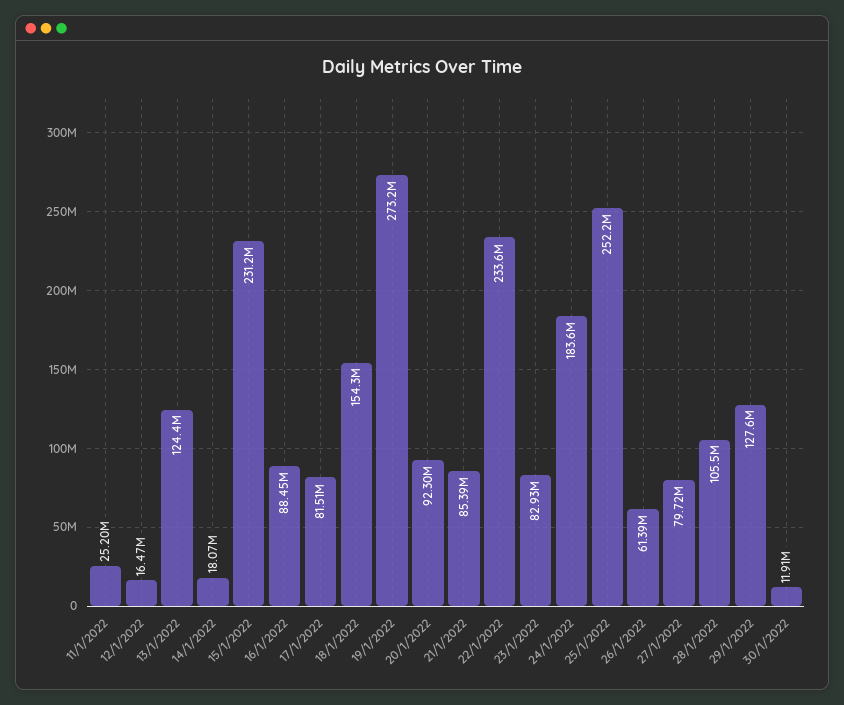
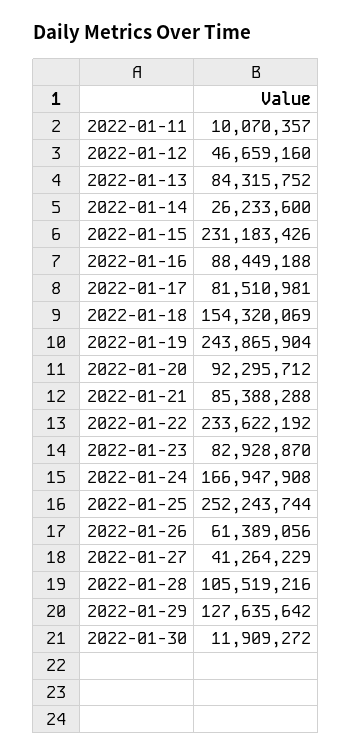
  {
-   "11/1/2022": 25200000,
+   "11/1/2022": 10070357,
-   "12/1/2022": 16470000,
+   "12/1/2022": 46659160,
-   "13/1/2022": 124400000,
+   "13/1/2022": 84315752,
-   "14/1/2022": 18070000,
+   "14/1/2022": 26233600,
    "15/1/2022": 231183426,
    "16/1/2022": 88449188,
    "17/1/2022": 81510981,
    "18/1/2022": 154320069,
-   "19/1/2022": 273200000,
+   "19/1/2022": 243865904,
    "20/1/2022": 92295712,
    "21/1/2022": 85388288,
    "22/1/2022": 233622192,
    "23/1/2022": 82928870,
-   "24/1/2022": 183600000,
+   "24/1/2022": 166947908,
    "25/1/2022": 252243744,
    "26/1/2022": 61389056,
-   "27/1/2022": 79720000,
+   "27/1/2022": 41264229,
    "28/1/2022": 105519216,
    "29/1/2022": 127635642,
    "30/1/2022": 11909272
  }

